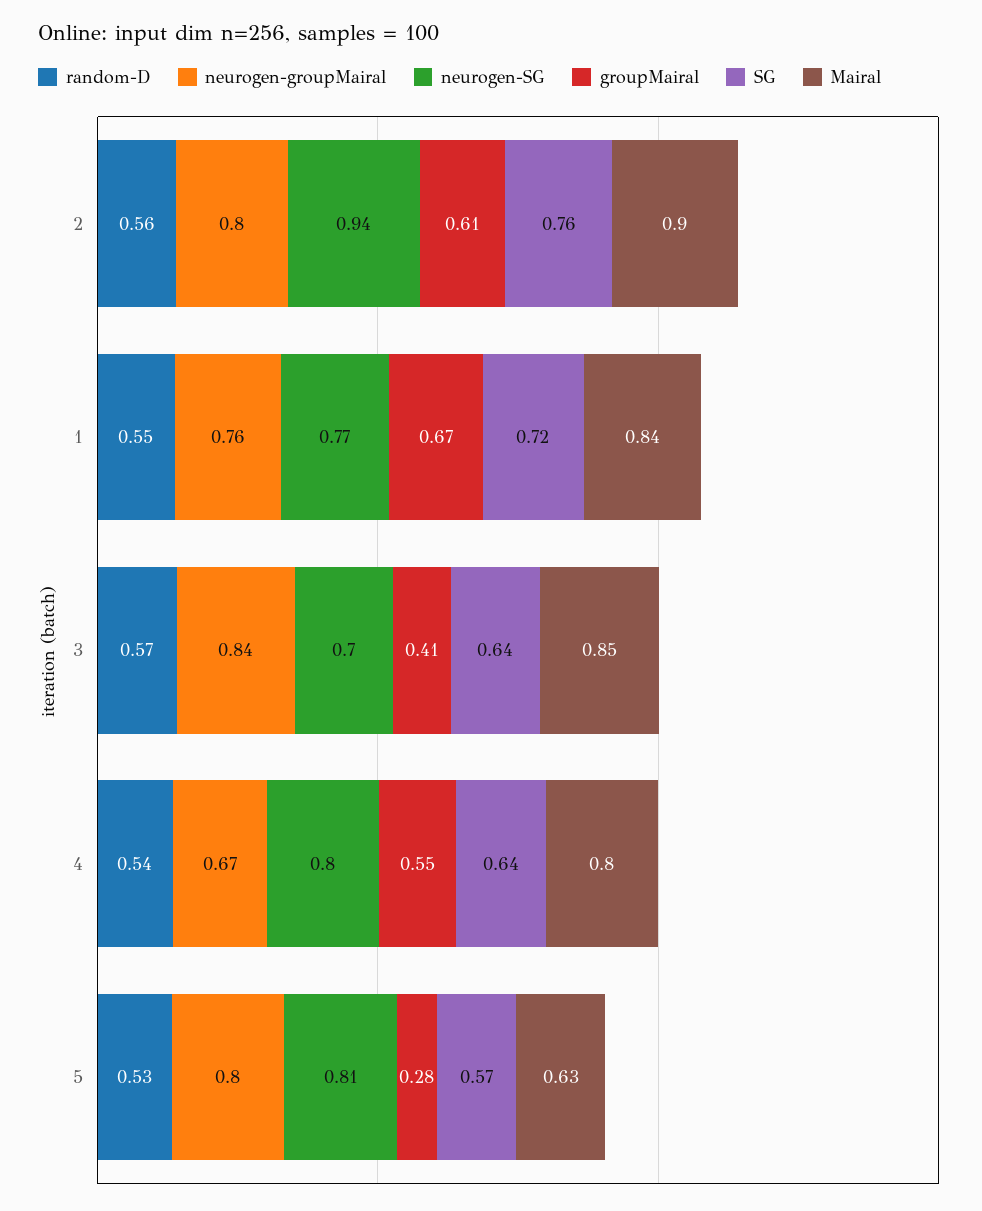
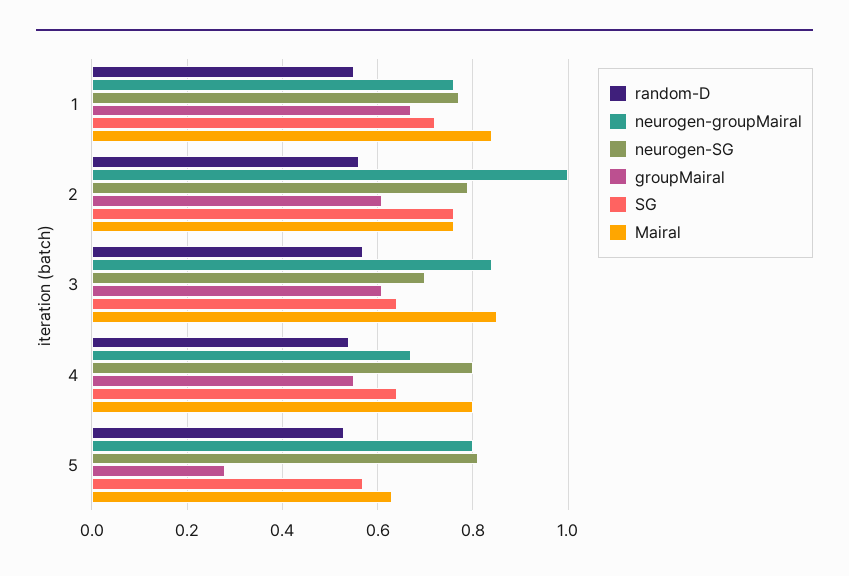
  {
    "random-D": {
      "2": 0.56,
      "1": 0.55,
      "3": 0.57,
      "4": 0.54,
      "5": 0.53
    },
    "neurogen-groupMairal": {
-     "2": 0.8,
+     "2": 1,
      "1": 0.76,
      "3": 0.84,
      "4": 0.67,
      "5": 0.8
    },
    "neurogen-SG": {
-     "2": 0.94,
+     "2": 0.8,
      "1": 0.77,
      "3": 0.7,
      "4": 0.8,
      "5": 0.81
    },
    "groupMairal": {
      "2": 0.61,
      "1": 0.67,
-     "3": 0.41,
+     "3": 0.6,
      "4": 0.55,
      "5": 0.28
    },
    "SG": {
      "2": 0.76,
      "1": 0.72,
      "3": 0.64,
      "4": 0.64,
      "5": 0.57
    },
    "Mairal": {
-     "2": 0.9,
+     "2": 0.75,
      "1": 0.84,
      "3": 0.85,
      "4": 0.8,
      "5": 0.63
    }
  }

